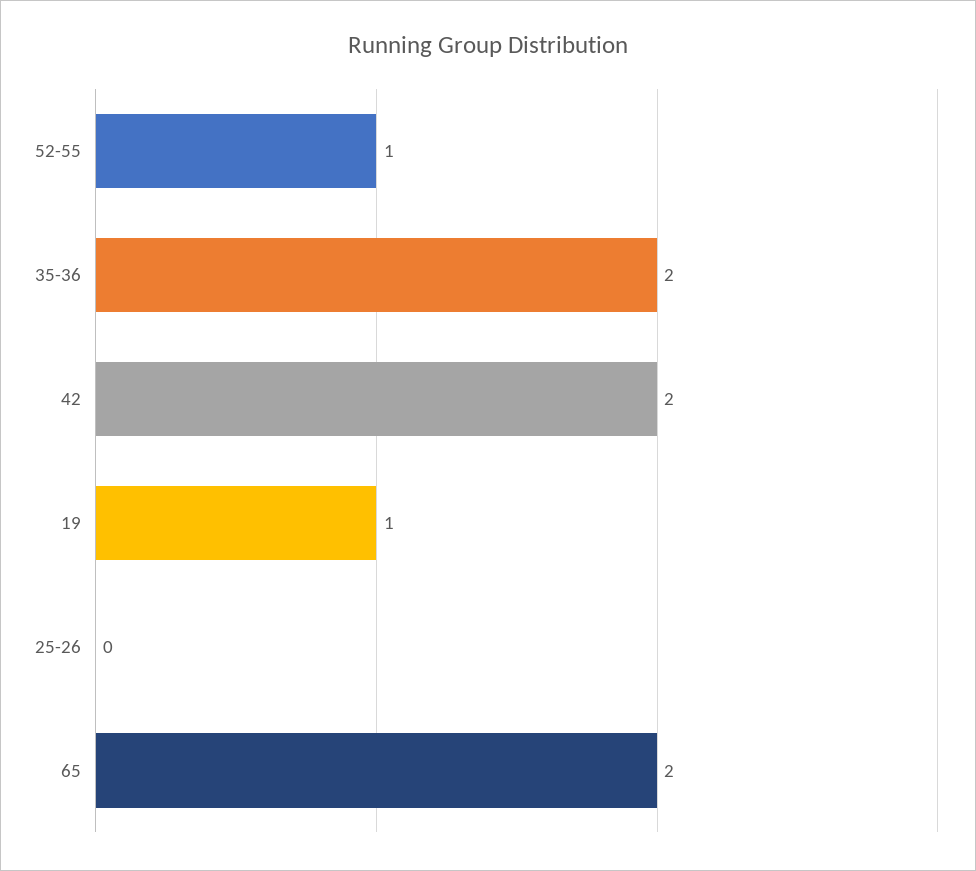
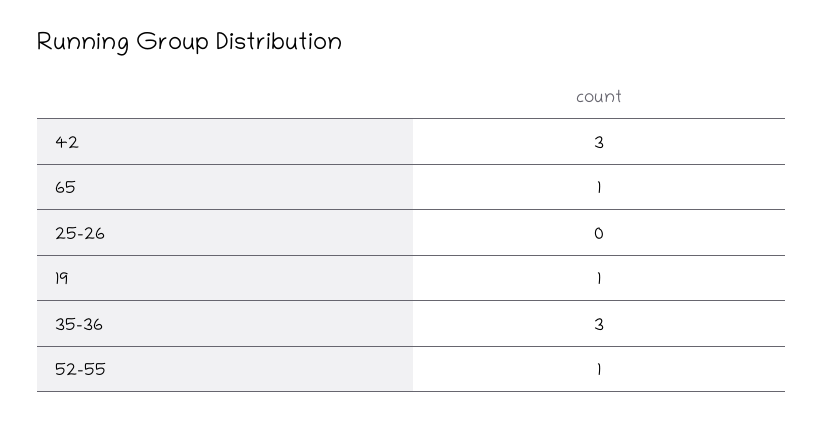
  {
    "52-55": 1,
-   "35-36": 2,
+   "35-36": 3,
-   "42": 2,
+   "42": 3,
    "19": 1,
    "25-26": 0,
-   "65": 2
+   "65": 1
  }

